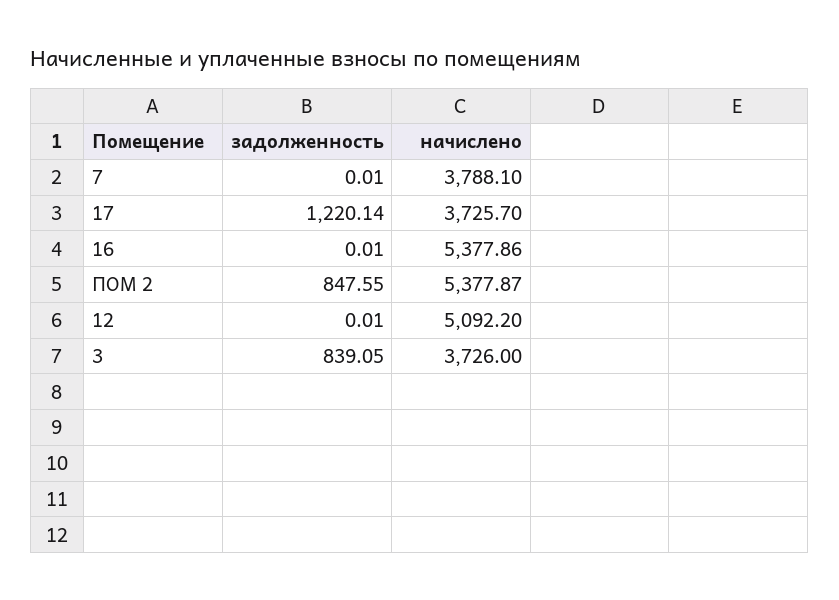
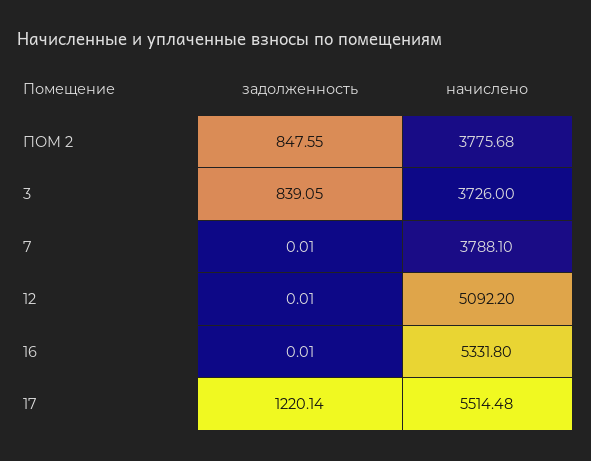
  {
    "задолженность": {
      "7": 0.01,
      "17": 1220.14,
      "16": 0.01,
      "ПОМ 2": 847.55,
      "12": 0.01,
      "3": 839.05
    },
    "начислено": {
      "7": 3788.1,
-     "17": 3725.7,
+     "17": 5514.48,
-     "16": 5377.86,
+     "16": 5331.8,
-     "ПОМ 2": 5377.87,
+     "ПОМ 2": 3775.68,
      "12": 5092.2,
      "3": 3726
    }
  }

